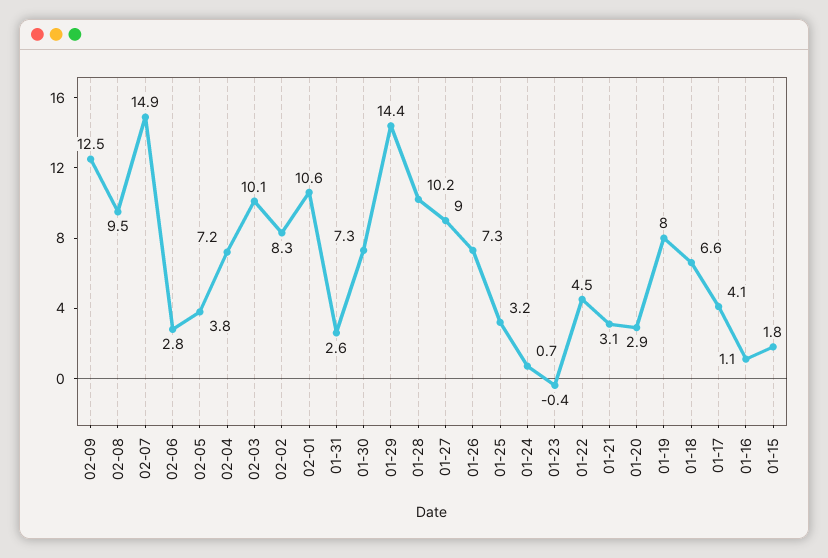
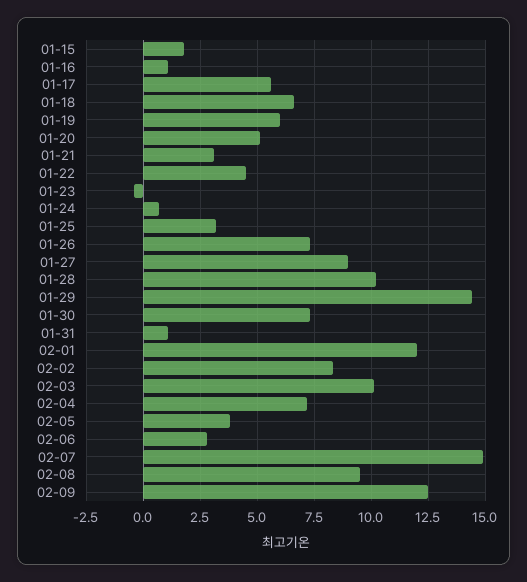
  {
    "02-09": 12.5,
    "02-08": 9.5,
    "02-07": 14.9,
    "02-06": 2.8,
    "02-05": 3.8,
    "02-04": 7.2,
    "02-03": 10.1,
    "02-02": 8.3,
-   "02-01": 10.6,
+   "02-01": 12,
-   "01-31": 2.6,
+   "01-31": 1,
    "01-30": 7.3,
    "01-29": 14.4,
    "01-28": 10.2,
    "01-27": 9,
    "01-26": 7.3,
    "01-25": 3.2,
    "01-24": 0.7,
    "01-23": -0.4,
    "01-22": 4.5,
    "01-21": 3.1,
-   "01-20": 2.9,
+   "01-20": 5,
-   "01-19": 8,
+   "01-19": 6,
    "01-18": 6.6,
-   "01-17": 4.1,
+   "01-17": 5.5,
    "01-16": 1.1,
    "01-15": 1.8
  }

